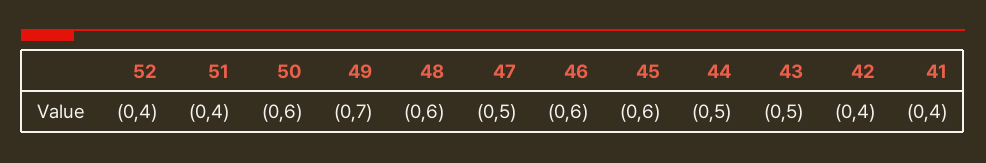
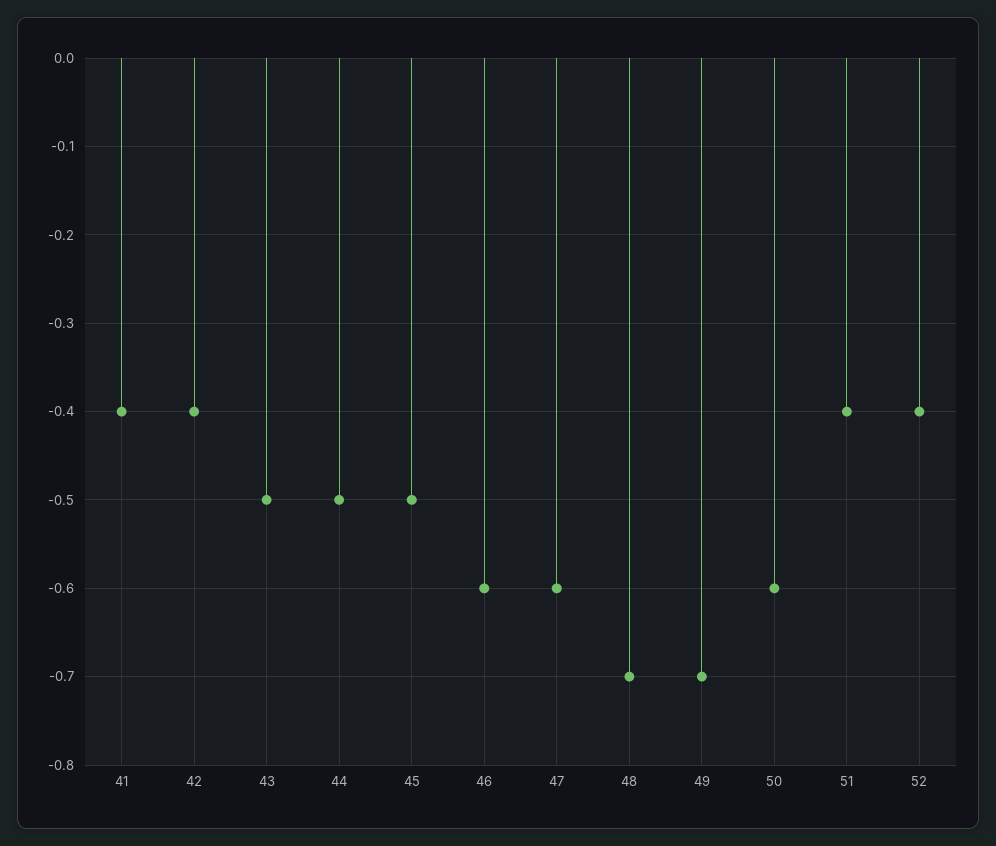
  {
    "52": -0.4,
    "51": -0.4,
    "50": -0.6,
    "49": -0.7,
-   "48": -0.6,
+   "48": -0.7,
-   "47": -0.5,
+   "47": -0.6,
    "46": -0.6,
-   "45": -0.6,
+   "45": -0.5,
    "44": -0.5,
    "43": -0.5,
    "42": -0.4,
    "41": -0.4
  }

